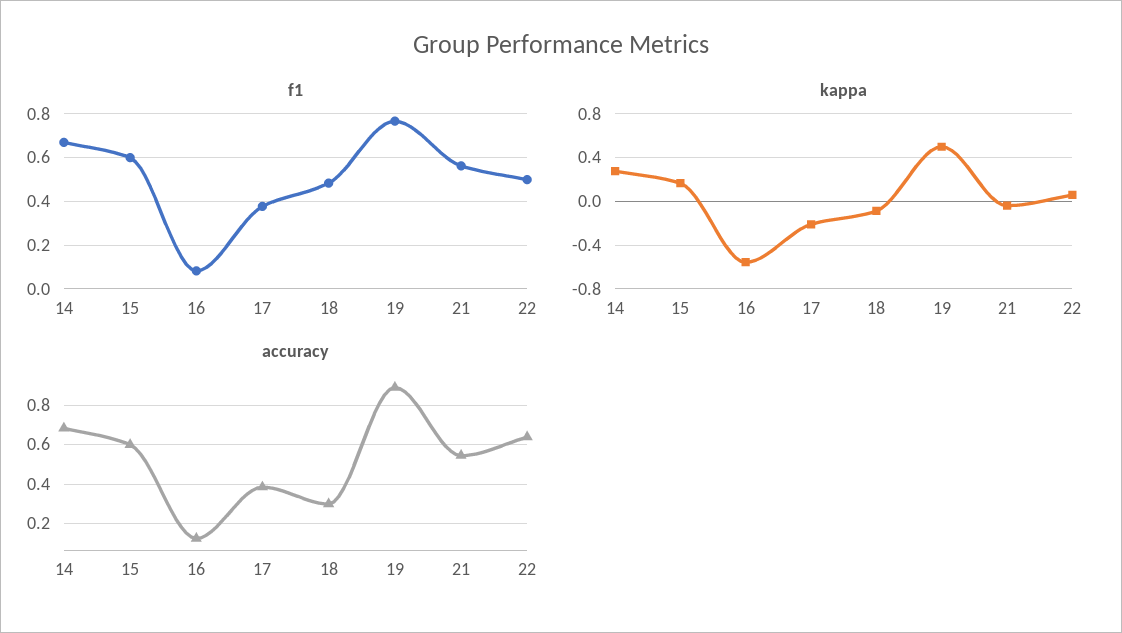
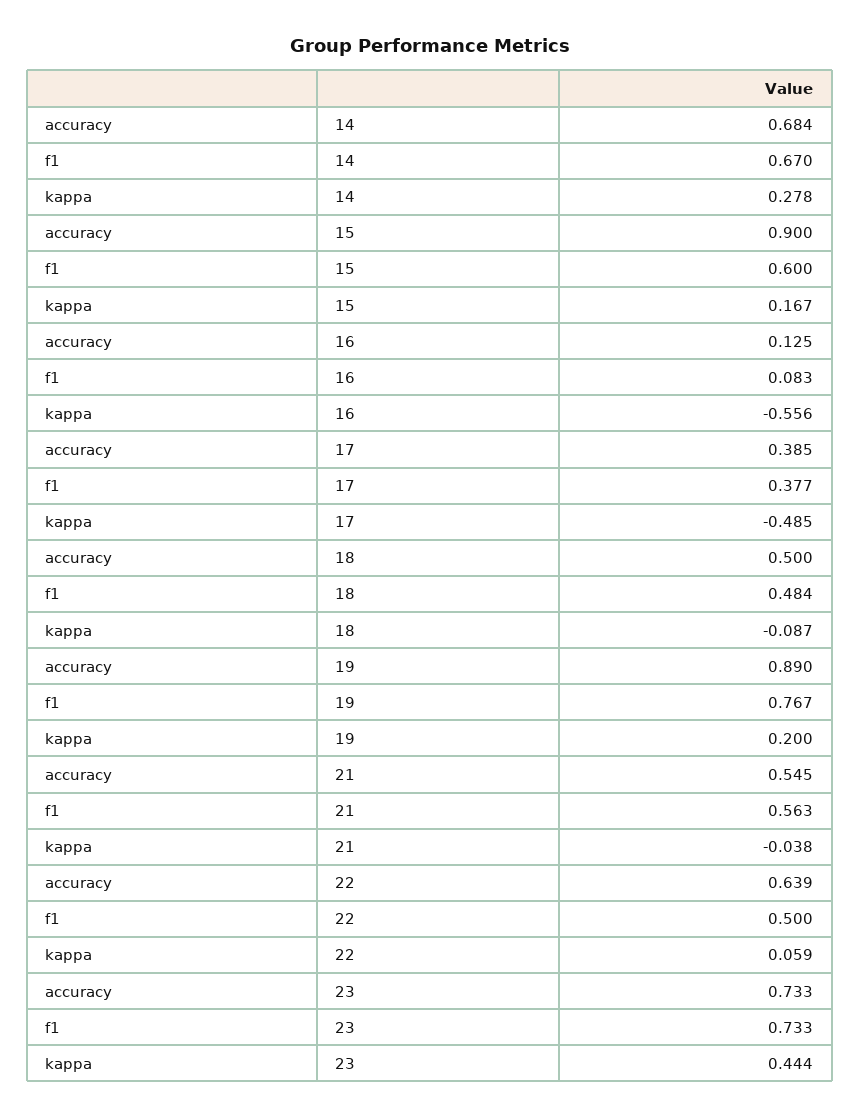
  {
    "f1": {
      "14": 0.67,
      "15": 0.6,
      "16": 0.083,
      "17": 0.377,
      "18": 0.484,
      "19": 0.767,
      "21": 0.563,
-     "22": 0.5
+     "22": 0.5,
+     "23": 0.733
    },
    "kappa": {
      "14": 0.278,
      "15": 0.167,
      "16": -0.556,
-     "17": -0.2,
+     "17": -0.485,
      "18": -0.087,
-     "19": 0.5,
+     "19": 0.2,
      "21": -0.038,
-     "22": 0.059
+     "22": 0.059,
+     "23": 0.444
    },
    "accuracy": {
      "14": 0.684,
-     "15": 0.6,
+     "15": 0.9,
      "16": 0.125,
      "17": 0.385,
-     "18": 0.3,
+     "18": 0.5,
      "19": 0.89,
      "21": 0.545,
-     "22": 0.639
+     "22": 0.639,
+     "23": 0.733
    }
  }

